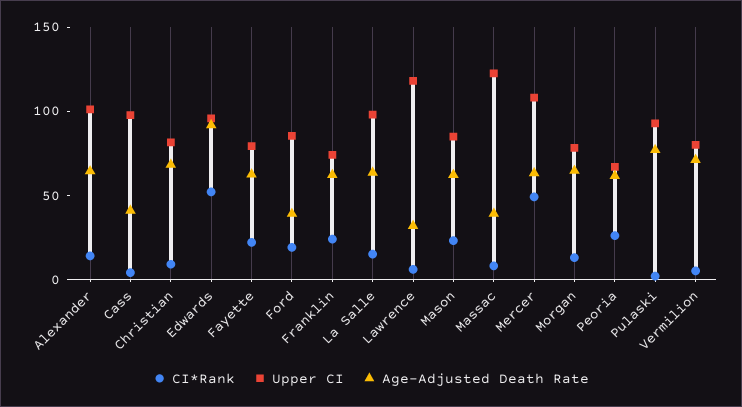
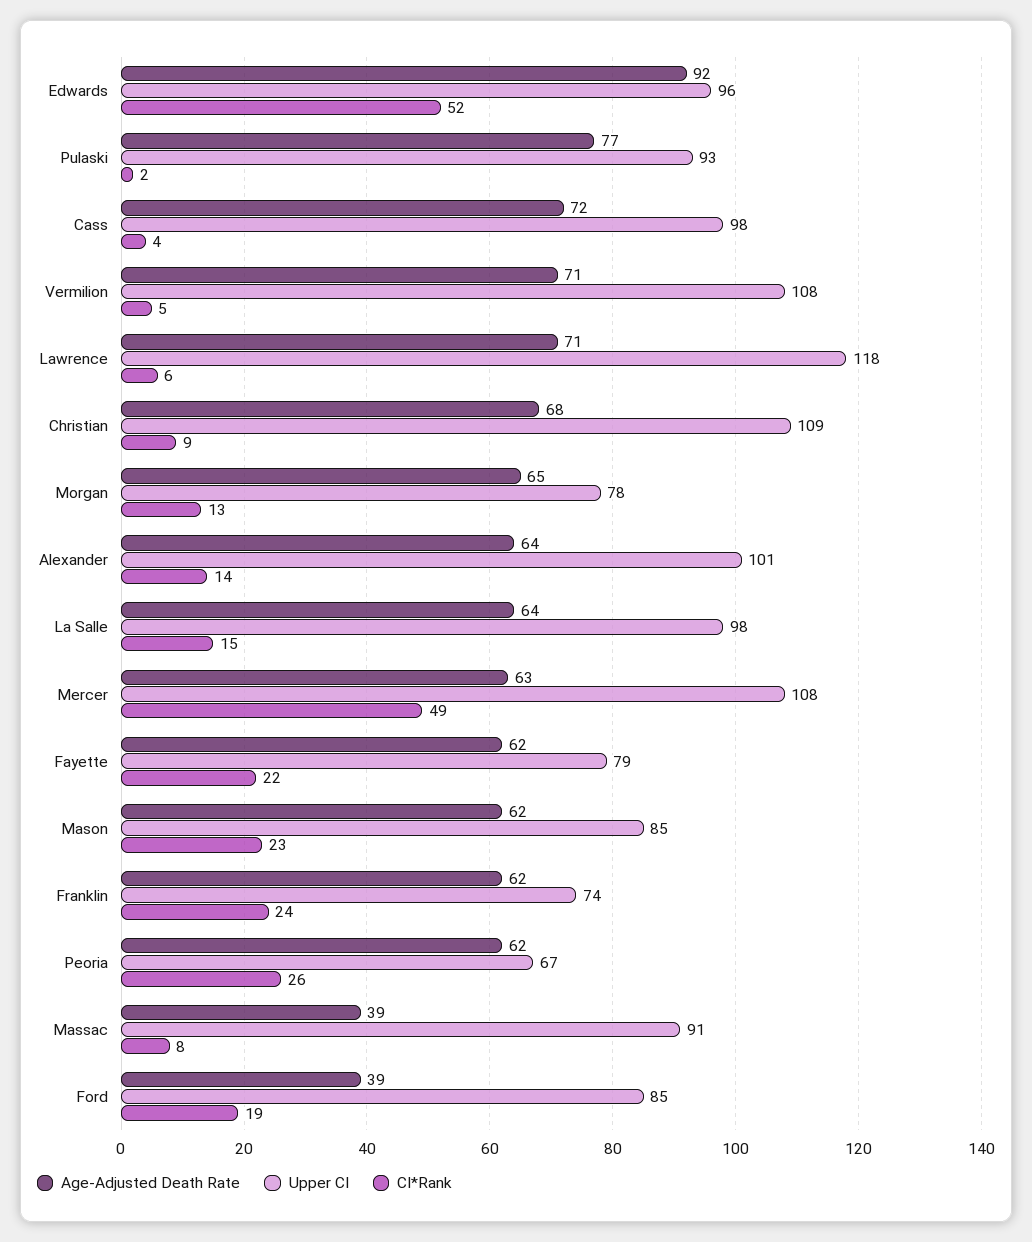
  {
    "CI*Rank": {
      "Alexander": 14,
      "Cass": 4,
      "Christian": 9,
      "Edwards": 52,
      "Fayette": 22,
      "Ford": 19,
      "Franklin": 24,
      "La Salle": 15,
      "Lawrence": 6,
      "Mason": 23,
      "Massac": 8,
      "Mercer": 49,
      "Morgan": 13,
      "Peoria": 26,
      "Pulaski": 2,
      "Vermilion": 5
    },
    "Upper CI": {
      "Alexander": 101,
      "Cass": 98,
-     "Christian": 80,
+     "Christian": 109,
      "Edwards": 96,
      "Fayette": 79,
      "Ford": 85,
      "Franklin": 74,
      "La Salle": 98,
      "Lawrence": 118,
      "Mason": 85,
-     "Massac": 120,
+     "Massac": 91,
      "Mercer": 108,
      "Morgan": 78,
      "Peoria": 67,
      "Pulaski": 93,
-     "Vermilion": 80
+     "Vermilion": 108
    },
    "Age-Adjusted Death Rate": {
      "Alexander": 64,
-     "Cass": 40,
+     "Cass": 72,
      "Christian": 68,
      "Edwards": 92,
      "Fayette": 62,
      "Ford": 39,
      "Franklin": 62,
      "La Salle": 64,
-     "Lawrence": 30,
+     "Lawrence": 71,
      "Mason": 62,
      "Massac": 39,
      "Mercer": 63,
      "Morgan": 65,
      "Peoria": 62,
      "Pulaski": 77,
      "Vermilion": 71
    }
  }

